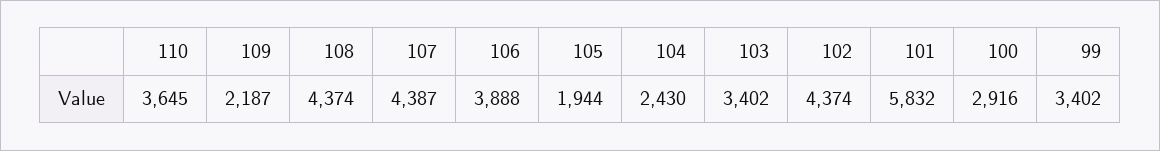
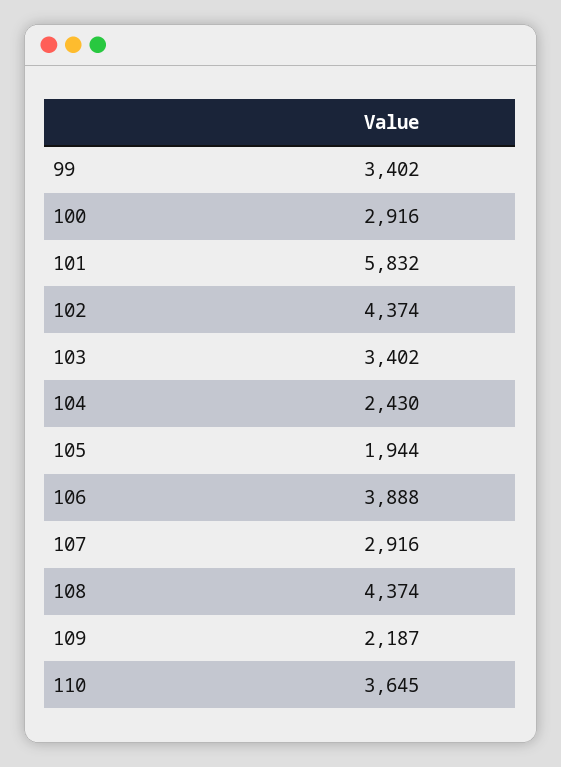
  {
    "110": 3645,
    "109": 2187,
    "108": 4374,
-   "107": 4387,
+   "107": 2916,
    "106": 3888,
    "105": 1944,
    "104": 2430,
    "103": 3402,
    "102": 4374,
    "101": 5832,
    "100": 2916,
    "99": 3402
  }

